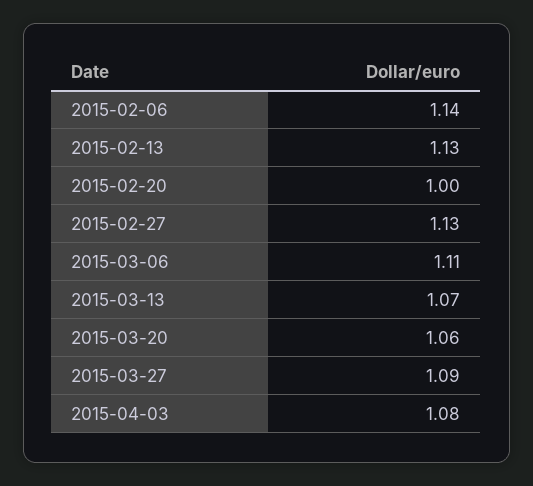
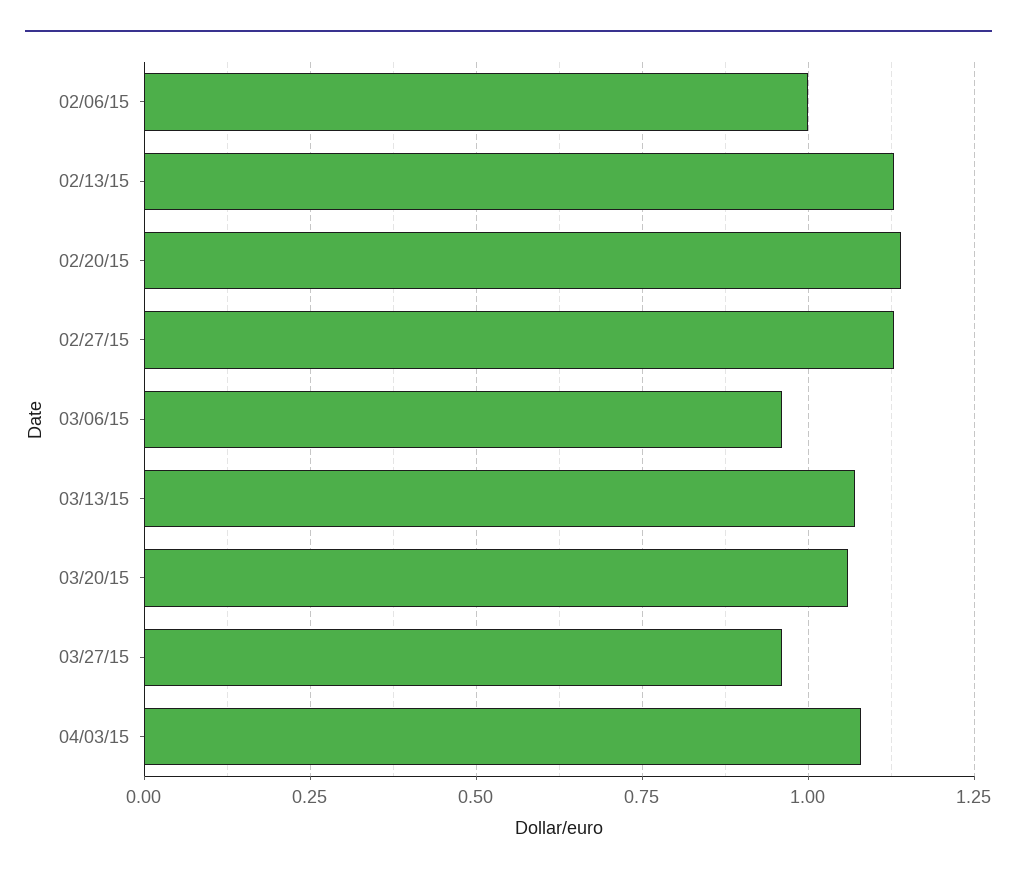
  {
-   "2015-02-06": 1.14,
+   "2015-02-06": 1,
    "2015-02-13": 1.13,
-   "2015-02-20": 1,
+   "2015-02-20": 1.15,
    "2015-02-27": 1.13,
-   "2015-03-06": 1.11,
+   "2015-03-06": 0.95,
    "2015-03-13": 1.07,
    "2015-03-20": 1.06,
-   "2015-03-27": 1.09,
+   "2015-03-27": 0.95,
    "2015-04-03": 1.08
  }

